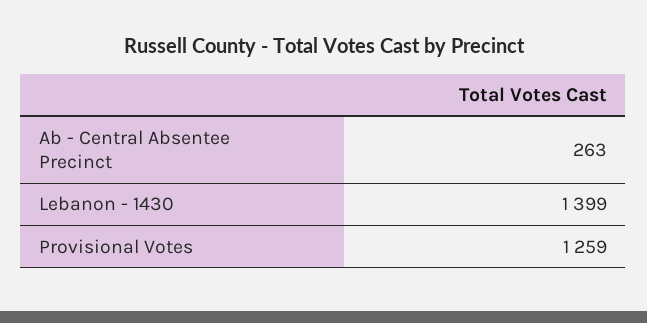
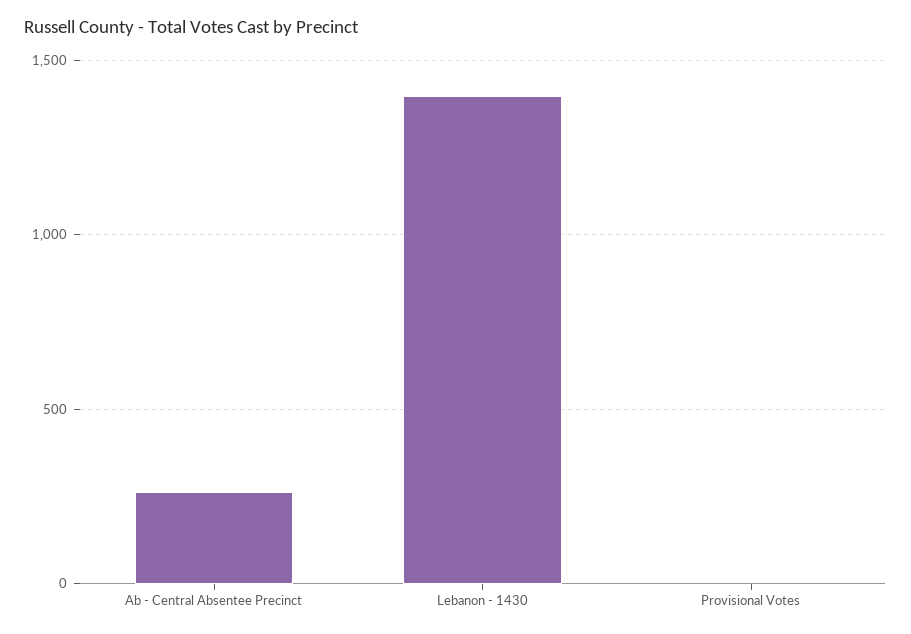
  {
    "Ab - Central Absentee Precinct": 263,
    "Lebanon - 1430": 1399,
-   "Provisional Votes": 1259
+   "Provisional Votes": 0
  }

